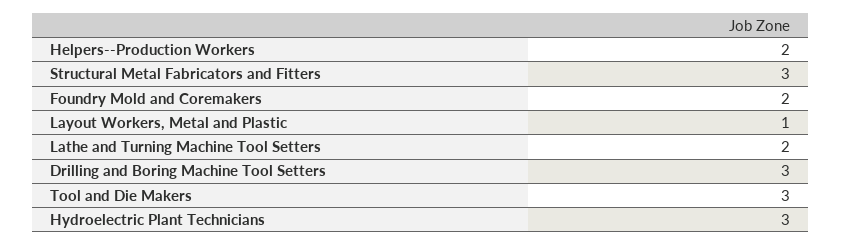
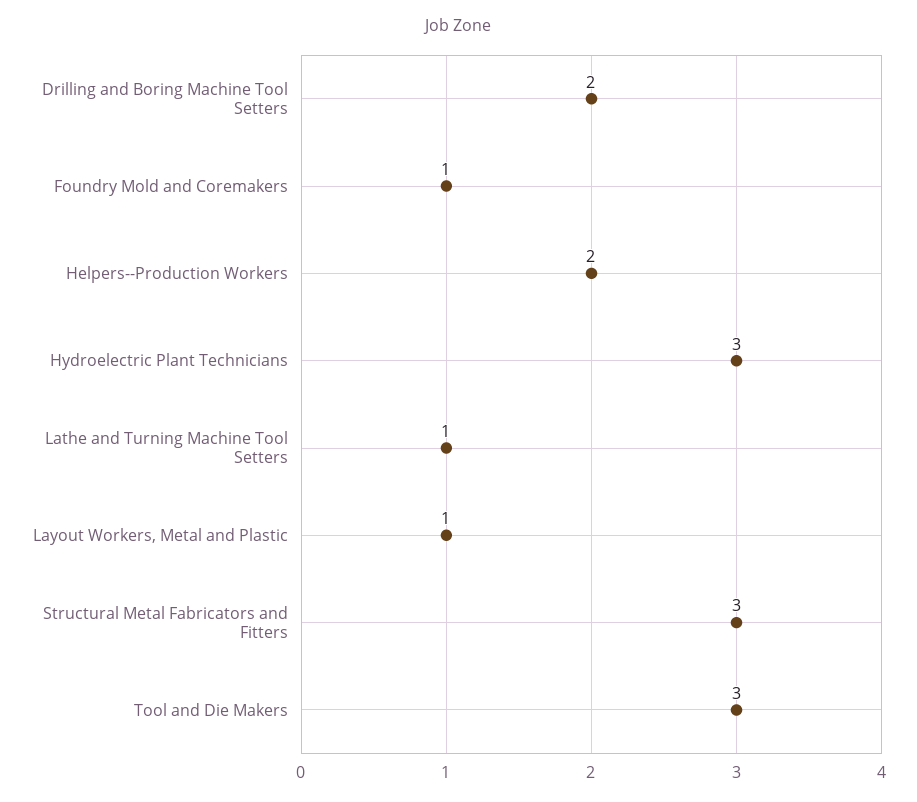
  {
    "Helpers--Production Workers": 2,
    "Structural Metal Fabricators and Fitters": 3,
-   "Foundry Mold and Coremakers": 2,
+   "Foundry Mold and Coremakers": 1,
    "Layout Workers, Metal and Plastic": 1,
-   "Lathe and Turning Machine Tool Setters": 2,
+   "Lathe and Turning Machine Tool Setters": 1,
-   "Drilling and Boring Machine Tool Setters": 3,
+   "Drilling and Boring Machine Tool Setters": 2,
    "Tool and Die Makers": 3,
    "Hydroelectric Plant Technicians": 3
  }

